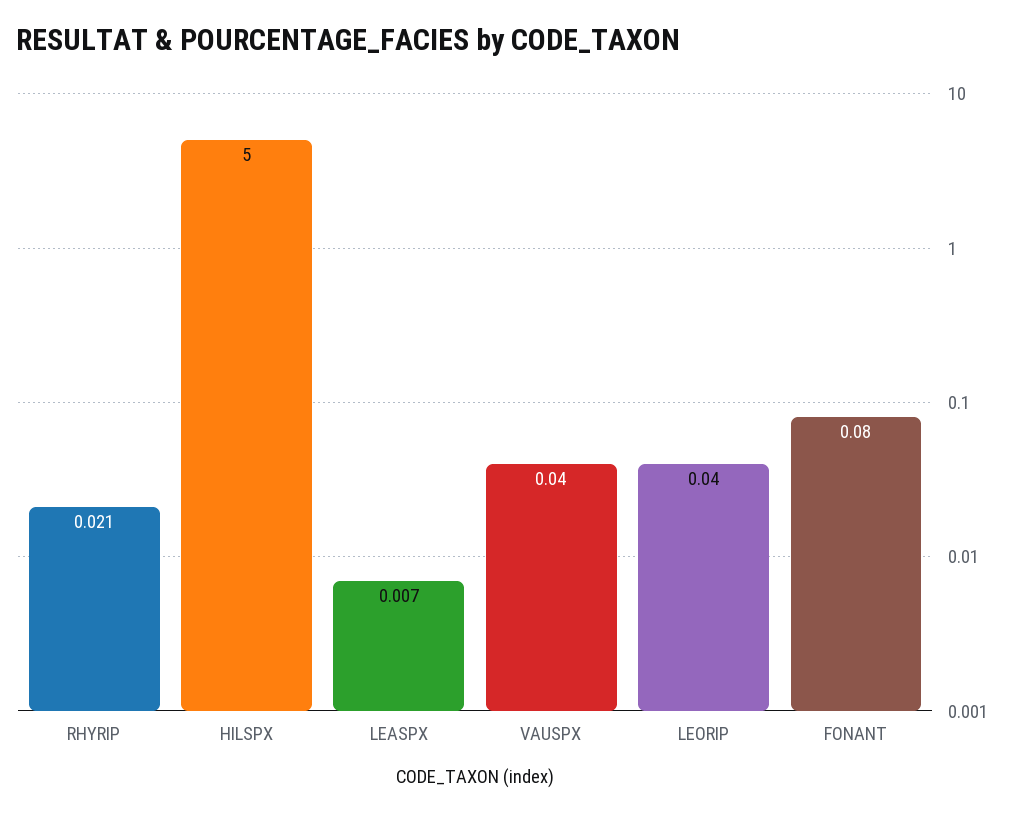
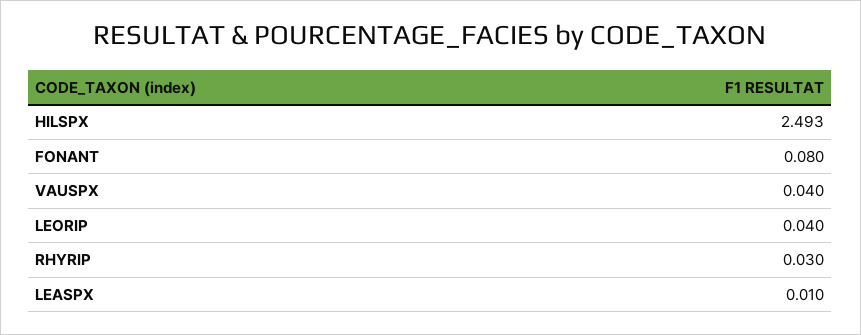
  {
-   "RHYRIP": 0.021,
+   "RHYRIP": 0.03,
-   "HILSPX": 5,
+   "HILSPX": 2.493,
-   "LEASPX": 0.007,
+   "LEASPX": 0.01,
    "VAUSPX": 0.04,
    "LEORIP": 0.04,
    "FONANT": 0.08
  }

